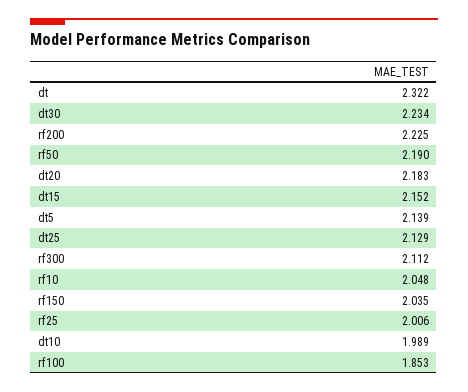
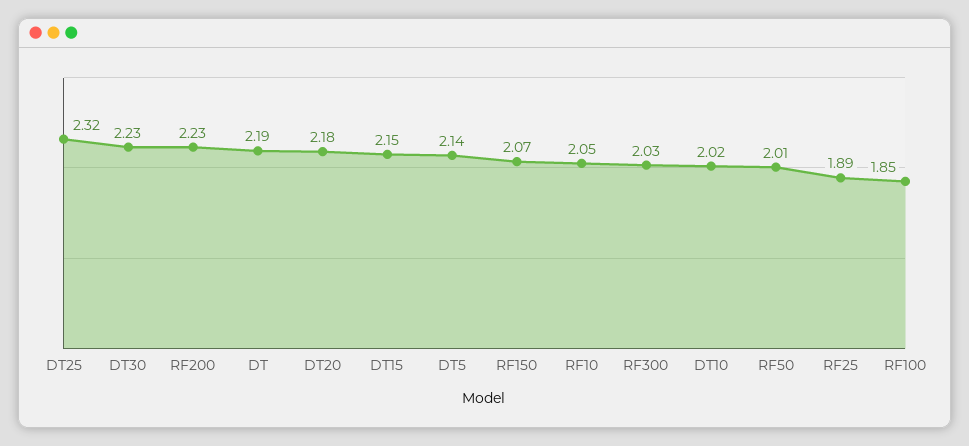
  {
-   "dt": 2.322,
+   "dt": 2.19,
    "dt30": 2.234,
    "rf200": 2.225,
-   "rf50": 2.19,
+   "rf50": 2.01,
    "dt20": 2.183,
    "dt15": 2.152,
    "dt5": 2.139,
-   "dt25": 2.129,
+   "dt25": 2.32,
-   "rf300": 2.112,
+   "rf300": 2.03,
    "rf10": 2.048,
-   "rf150": 2.035,
+   "rf150": 2.07,
-   "rf25": 2.006,
+   "rf25": 1.89,
-   "dt10": 1.989,
+   "dt10": 2.02,
    "rf100": 1.853
  }

